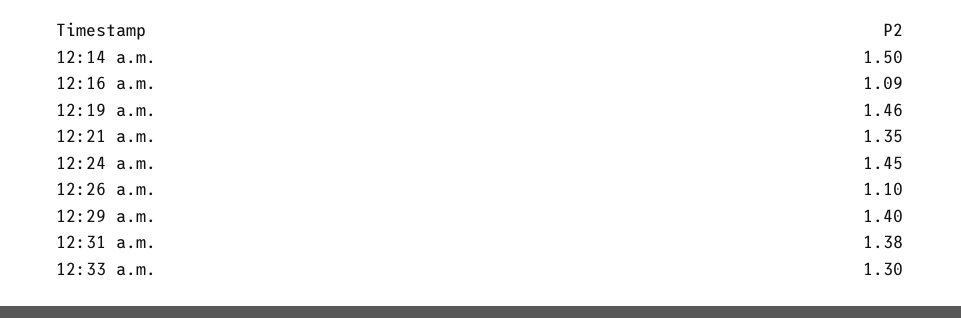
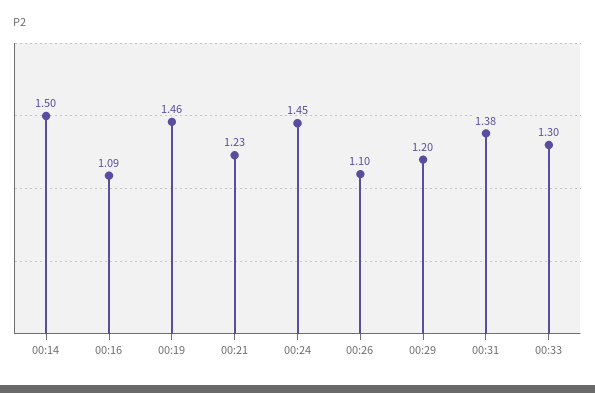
  {
    "12:14 a.m.": 1.5,
    "12:16 a.m.": 1.09,
    "12:19 a.m.": 1.46,
-   "12:21 a.m.": 1.35,
+   "12:21 a.m.": 1.23,
    "12:24 a.m.": 1.45,
    "12:26 a.m.": 1.1,
-   "12:29 a.m.": 1.4,
+   "12:29 a.m.": 1.2,
    "12:31 a.m.": 1.38,
    "12:33 a.m.": 1.3
  }

